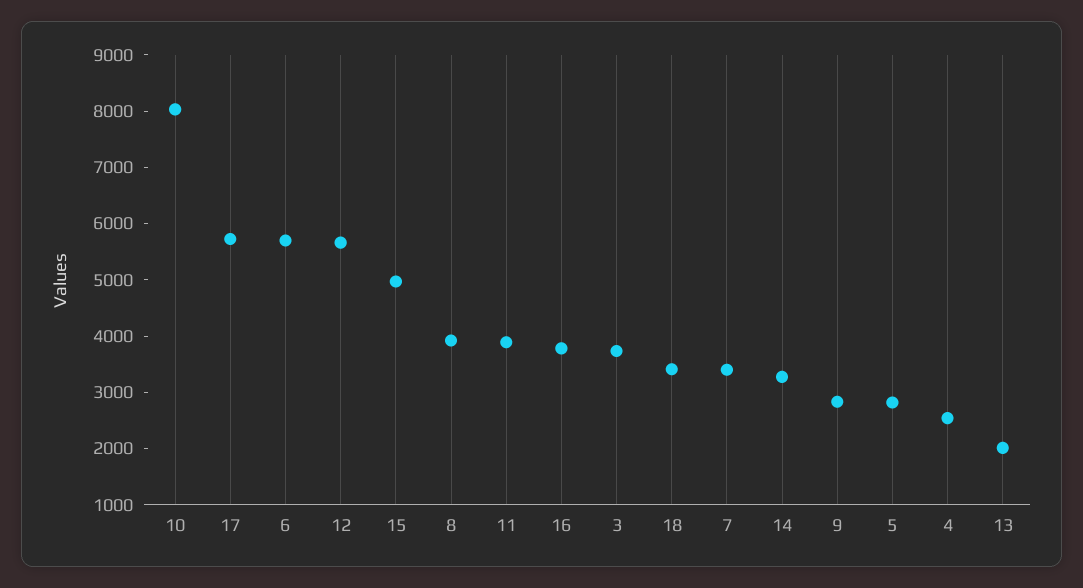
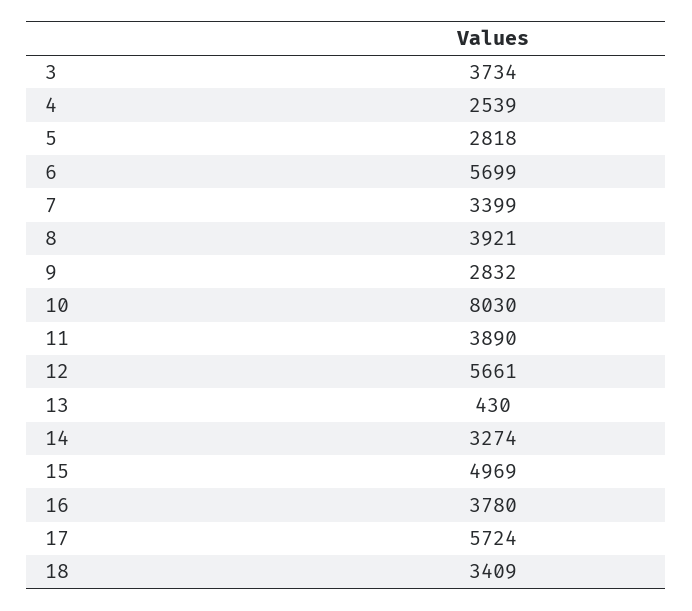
  {
    "10": 8030,
    "17": 5724,
    "6": 5699,
    "12": 5661,
    "15": 4969,
    "8": 3921,
    "11": 3890,
    "16": 3780,
    "3": 3734,
    "18": 3409,
    "7": 3399,
    "14": 3274,
    "9": 2832,
    "5": 2818,
    "4": 2539,
-   "13": 2000
+   "13": 430
  }

